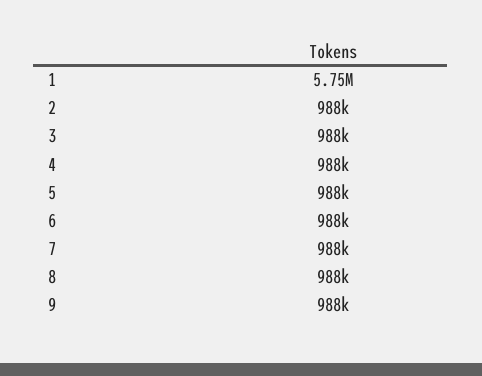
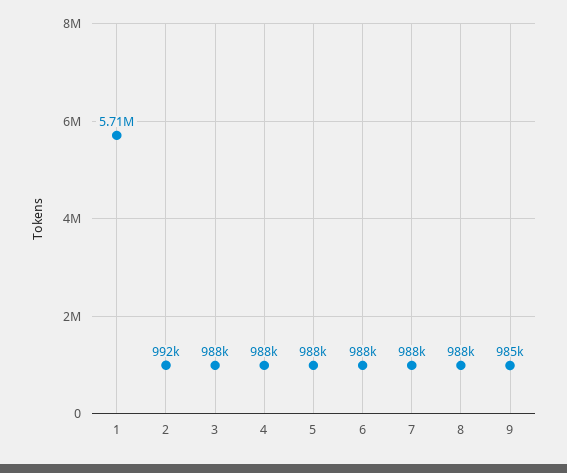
  {
-   "1": 5750000,
+   "1": 5710000,
-   "2": 988000,
+   "2": 992000,
    "3": 988000,
    "4": 988000,
    "5": 988000,
    "6": 988000,
    "7": 988000,
    "8": 988000,
-   "9": 988000
+   "9": 985000
  }

